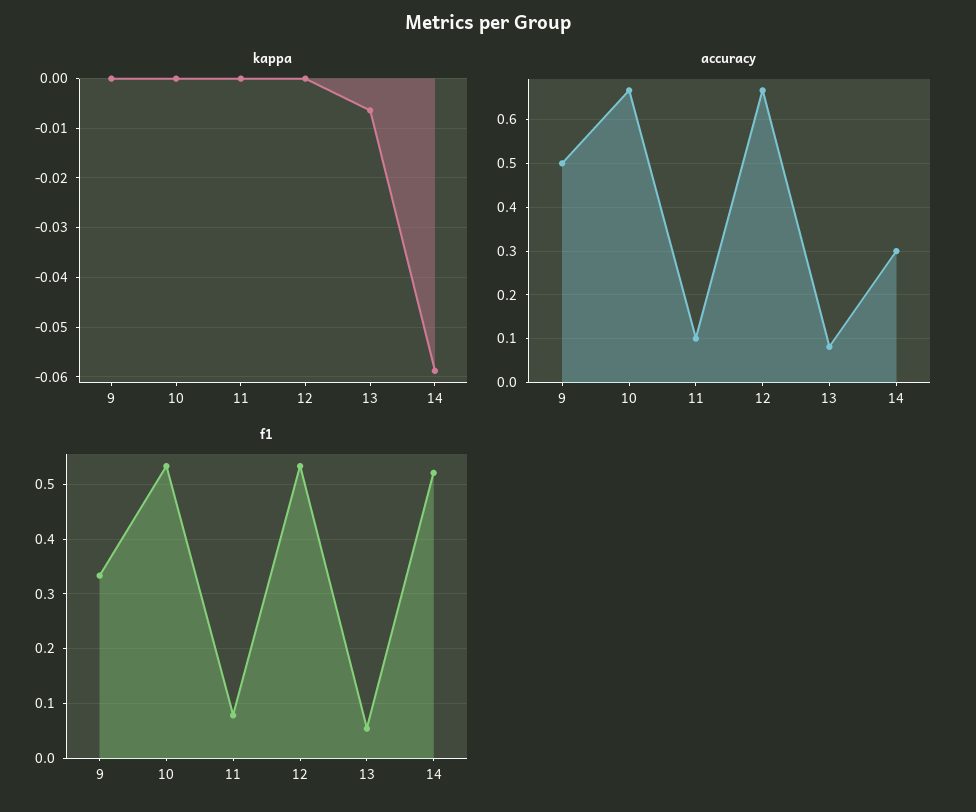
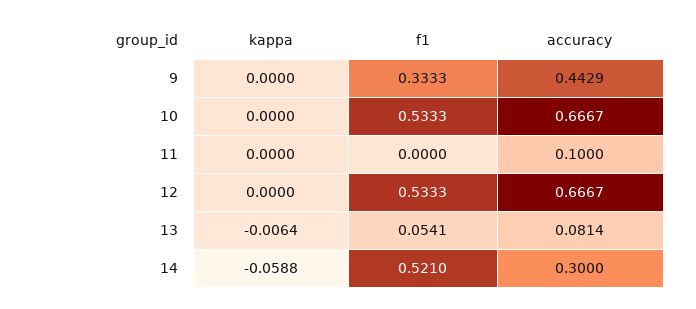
  {
    "kappa": {
      "9": 0,
      "10": 0,
      "11": 0,
      "12": 0,
      "13": -0.0064,
      "14": -0.0588
    },
    "accuracy": {
-     "9": 0.5,
+     "9": 0.4429,
      "10": 0.6667,
      "11": 0.1,
      "12": 0.6667,
      "13": 0.0814,
      "14": 0.3
    },
    "f1": {
      "9": 0.3333,
      "10": 0.5333,
-     "11": 0.08,
+     "11": 0,
      "12": 0.5333,
      "13": 0.0541,
      "14": 0.521
    }
  }

